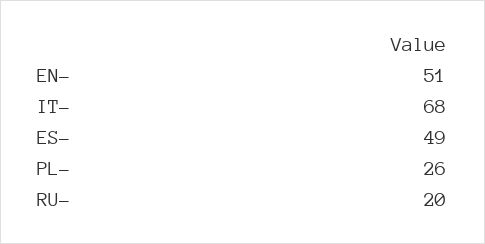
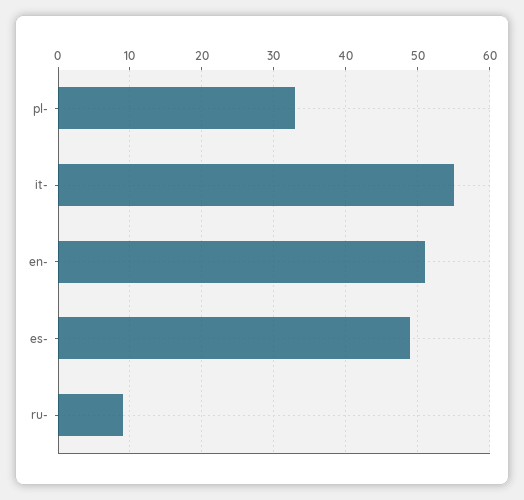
  {
    "EN-": 51,
-   "IT-": 68,
+   "IT-": 55,
    "ES-": 49,
-   "PL-": 26,
+   "PL-": 33,
-   "RU-": 20
+   "RU-": 9
  }

